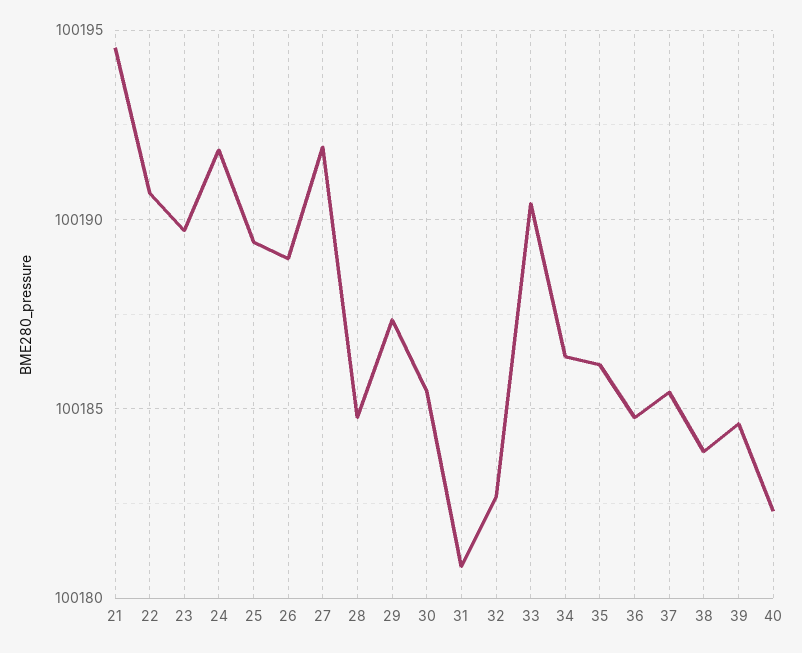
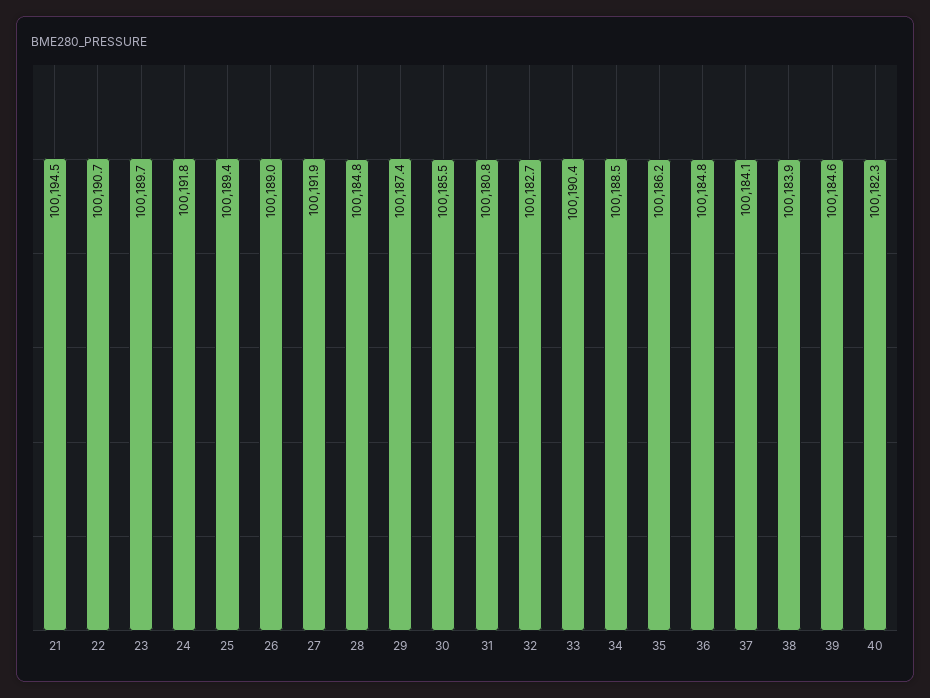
  {
    "21": 100194.5,
    "22": 100190.7,
    "23": 100189.7,
    "24": 100191.8,
    "25": 100189.4,
    "26": 100189,
    "27": 100191.9,
    "28": 100184.8,
    "29": 100187.4,
    "30": 100185.5,
    "31": 100180.8,
    "32": 100182.7,
    "33": 100190.4,
-   "34": 100186.5,
+   "34": 100188.5,
    "35": 100186.2,
    "36": 100184.8,
-   "37": 100185.5,
+   "37": 100184.1,
    "38": 100183.9,
    "39": 100184.6,
    "40": 100182.3
  }

